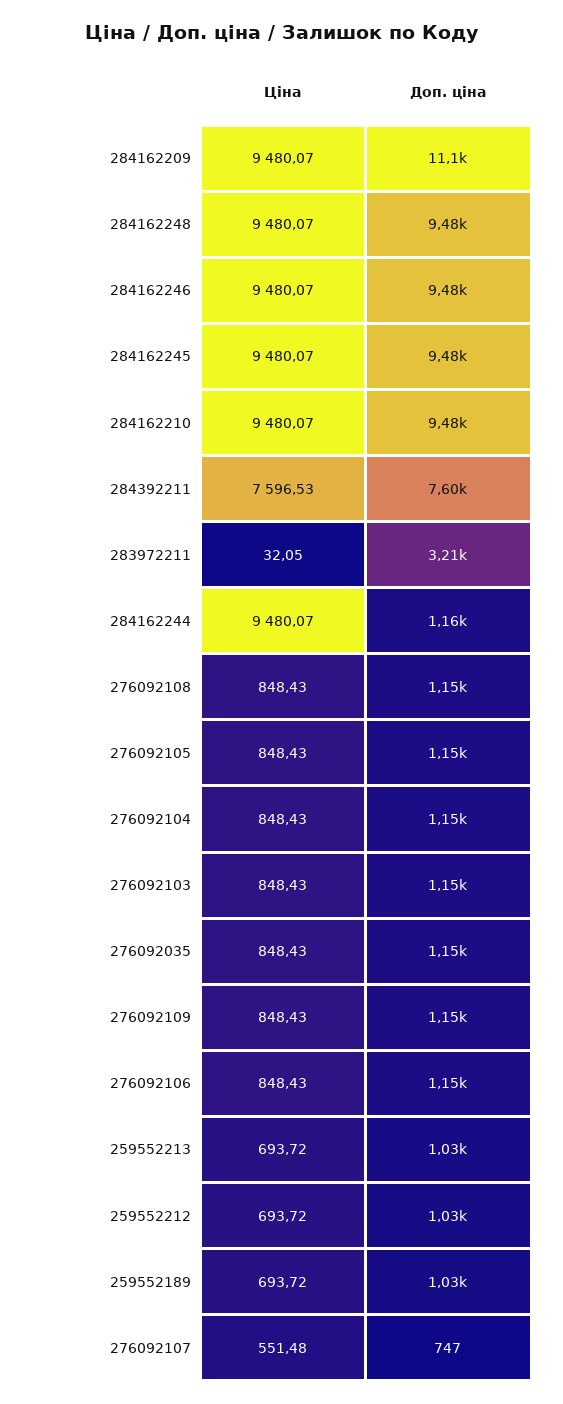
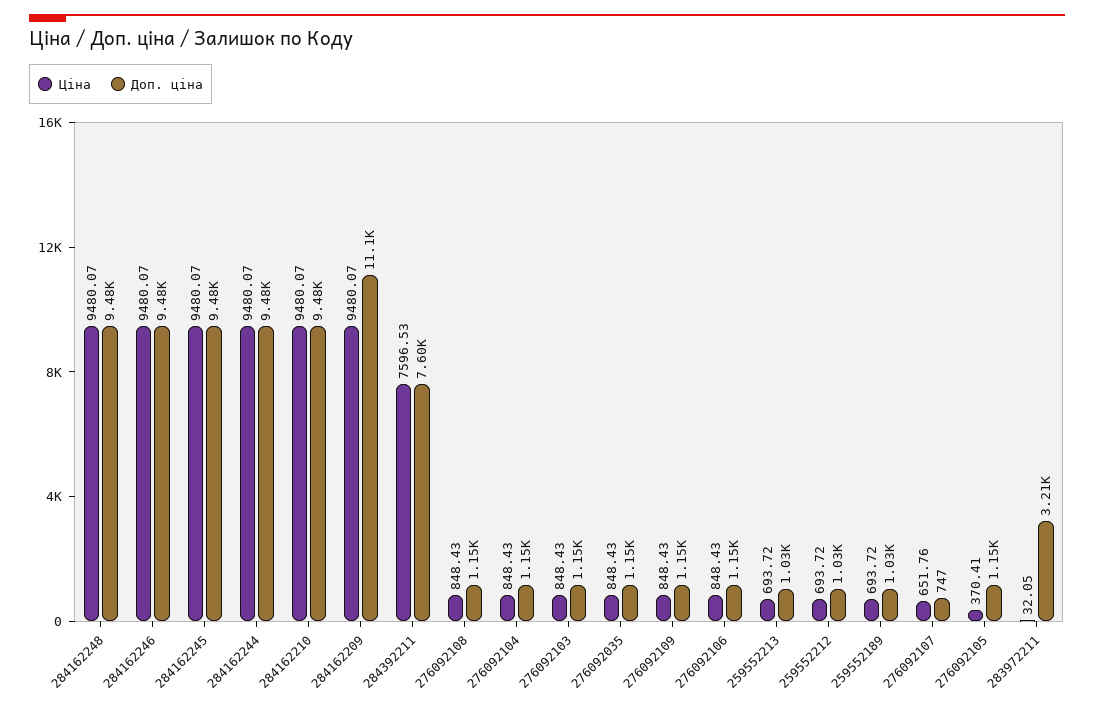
  {
    "Ціна": {
      "284162209": 9480.07,
      "284162248": 9480.07,
      "284162246": 9480.07,
      "284162245": 9480.07,
      "284162210": 9480.07,
      "284392211": 7596.53,
      "283972211": 32.05,
      "284162244": 9480.07,
      "276092108": 848.43,
-     "276092105": 848.43,
+     "276092105": 370.41,
      "276092104": 848.43,
      "276092103": 848.43,
      "276092035": 848.43,
      "276092109": 848.43,
      "276092106": 848.43,
      "259552213": 693.72,
      "259552212": 693.72,
      "259552189": 693.72,
-     "276092107": 551.48
+     "276092107": 651.76
    },
    "Доп. ціна": {
      "284162209": 11100,
      "284162248": 9480,
      "284162246": 9480,
      "284162245": 9480,
      "284162210": 9480,
      "284392211": 7600,
      "283972211": 3210,
-     "284162244": 1160,
+     "284162244": 9480,
      "276092108": 1150,
      "276092105": 1150,
      "276092104": 1150,
      "276092103": 1150,
      "276092035": 1150,
      "276092109": 1150,
      "276092106": 1150,
      "259552213": 1030,
      "259552212": 1030,
      "259552189": 1030,
      "276092107": 747
    }
  }

